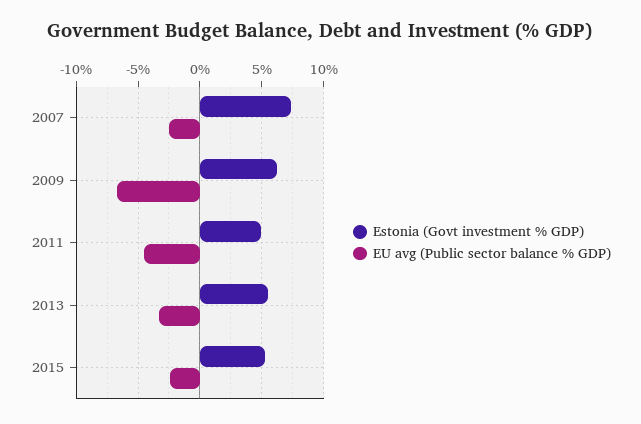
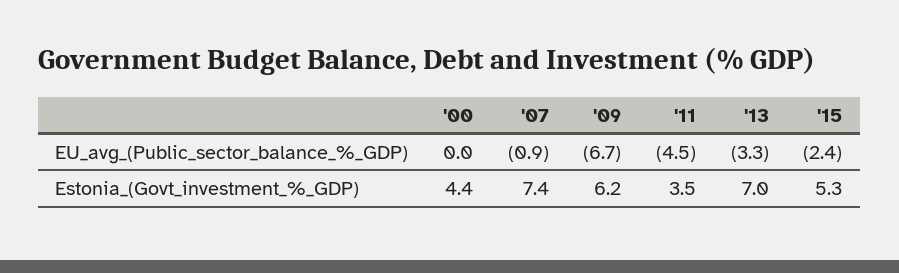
  {
    "Estonia (Govt investment % GDP)": {
      "2007": 7.4,
      "2009": 6.2,
-     "2011": 5,
+     "2011": 3.5,
-     "2013": 5.5,
+     "2013": 7,
-     "2015": 5.3
+     "2015": 5.3,
+     "'00": 4.4
    },
    "EU avg (Public sector balance % GDP)": {
-     "2007": -2.5,
+     "2007": -0.9,
      "2009": -6.7,
      "2011": -4.5,
      "2013": -3.3,
-     "2015": -2.4
+     "2015": -2.4,
+     "'00": 0
    }
  }

